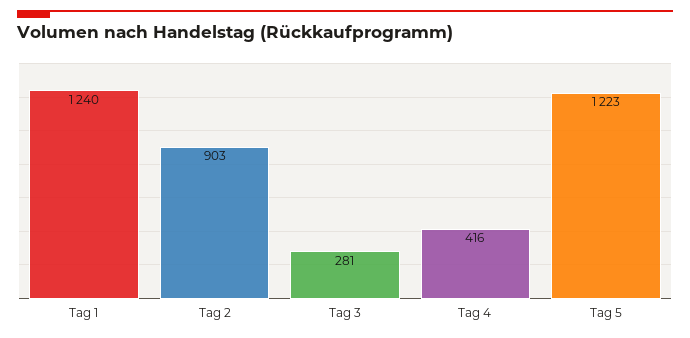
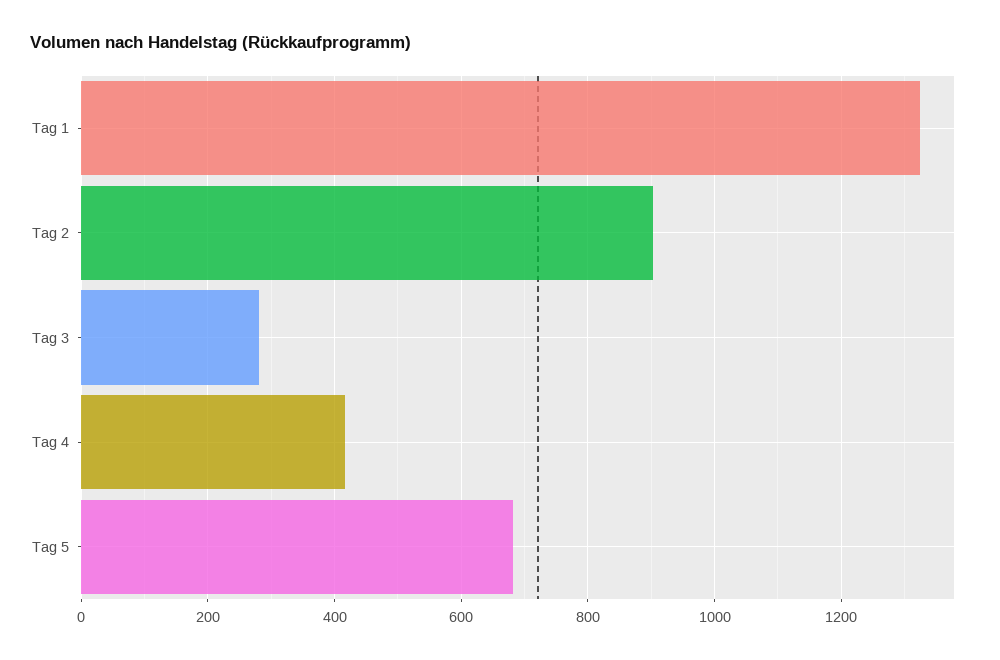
  {
-   "Tag 1": 1240,
+   "Tag 1": 1320,
    "Tag 2": 903,
    "Tag 3": 281,
    "Tag 4": 416,
-   "Tag 5": 1223
+   "Tag 5": 680
  }

